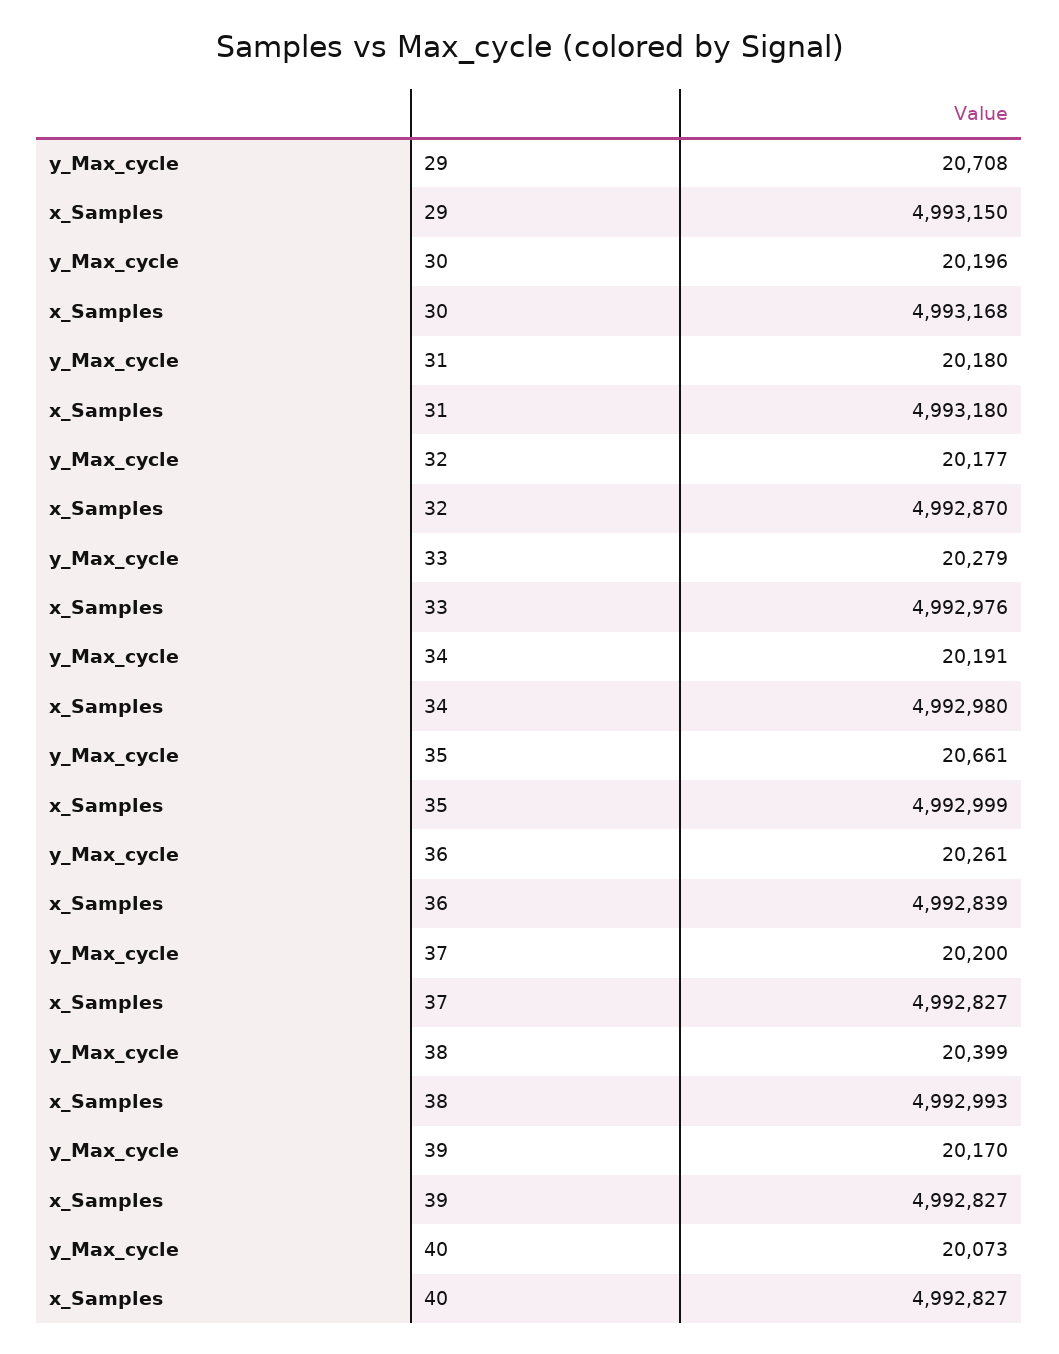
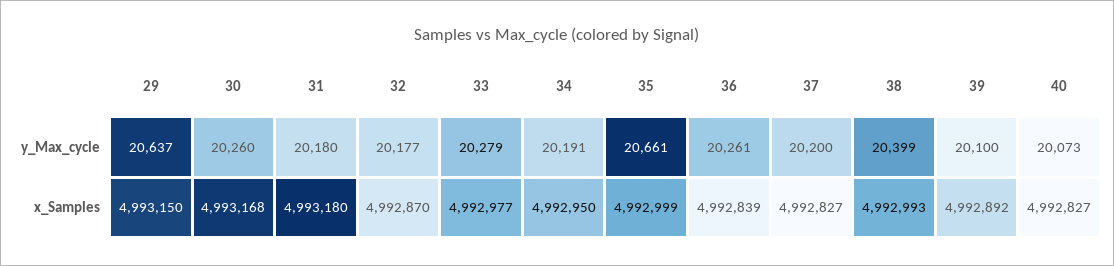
  {
    "y_Max_cycle": {
-     "29": 20708,
+     "29": 20637,
-     "30": 20196,
+     "30": 20260,
      "31": 20180,
      "32": 20177,
      "33": 20279,
      "34": 20191,
      "35": 20661,
      "36": 20261,
      "37": 20200,
      "38": 20399,
-     "39": 20170,
+     "39": 20100,
      "40": 20073
    },
    "x_Samples": {
      "29": 4993150,
      "30": 4993168,
      "31": 4993180,
      "32": 4992870,
-     "33": 4992976,
+     "33": 4992977,
-     "34": 4992980,
+     "34": 4992950,
      "35": 4992999,
      "36": 4992839,
      "37": 4992827,
      "38": 4992993,
-     "39": 4992827,
+     "39": 4992892,
      "40": 4992827
    }
  }

